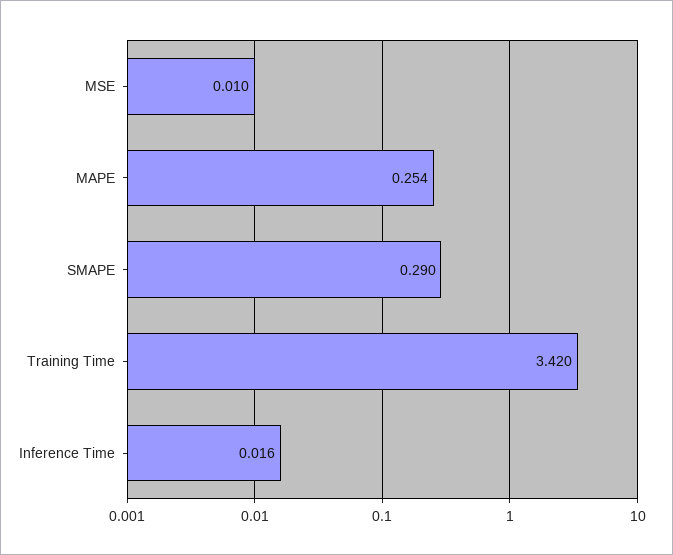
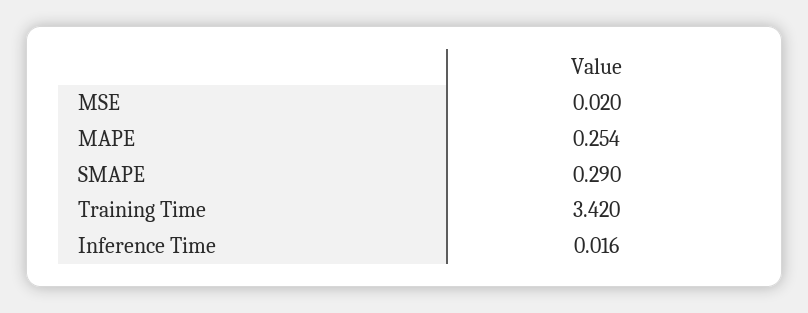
  {
-   "MSE": 0.01,
+   "MSE": 0.02,
    "MAPE": 0.254,
    "SMAPE": 0.29,
    "Training Time": 3.42,
    "Inference Time": 0.016
  }

